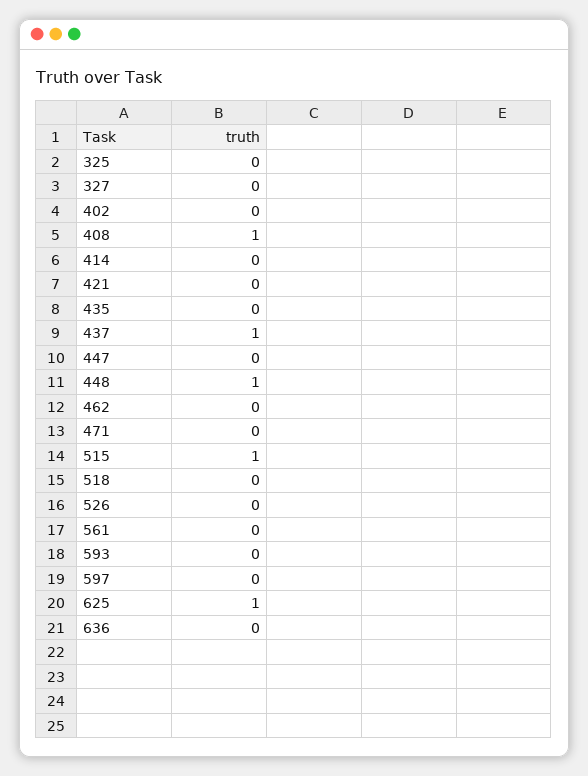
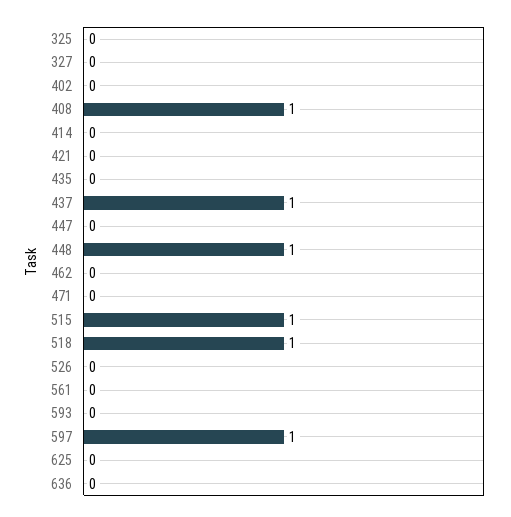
  {
    "325": 0,
    "327": 0,
    "402": 0,
    "408": 1,
    "414": 0,
    "421": 0,
    "435": 0,
    "437": 1,
    "447": 0,
    "448": 1,
    "462": 0,
    "471": 0,
    "515": 1,
-   "518": 0,
+   "518": 1,
    "526": 0,
    "561": 0,
    "593": 0,
-   "597": 0,
+   "597": 1,
-   "625": 1,
+   "625": 0,
    "636": 0
  }

